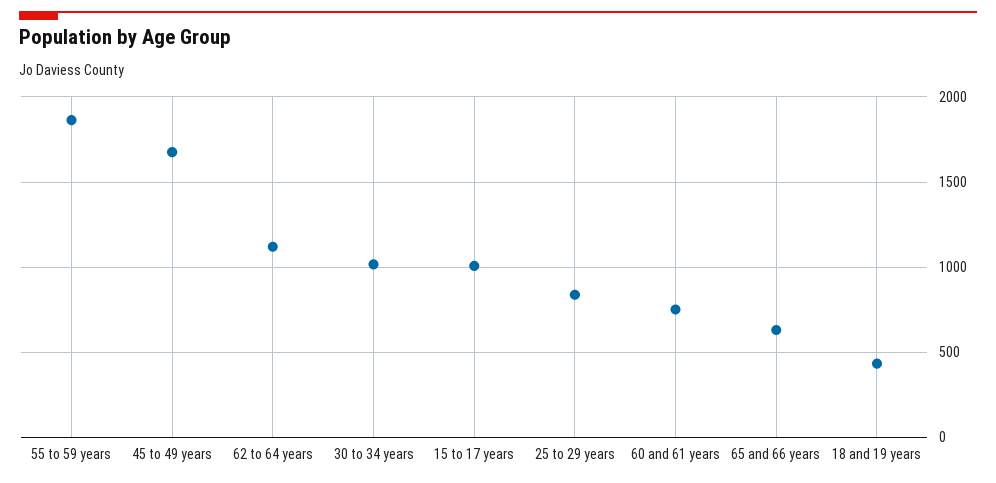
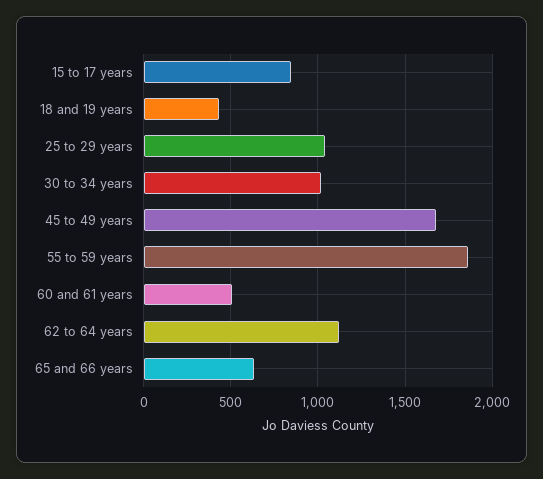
  {
    "55 to 59 years": 1850,
    "45 to 49 years": 1700,
    "62 to 64 years": 1100,
    "30 to 34 years": 1000,
-   "15 to 17 years": 1000,
+   "15 to 17 years": 850,
-   "25 to 29 years": 850,
+   "25 to 29 years": 1050,
-   "60 and 61 years": 750,
+   "60 and 61 years": 500,
    "65 and 66 years": 650,
    "18 and 19 years": 450
  }

